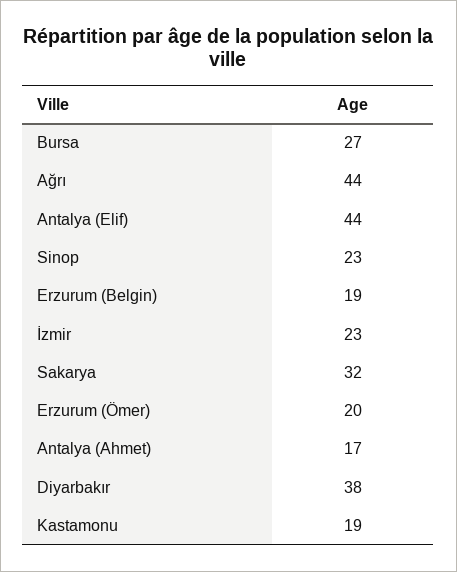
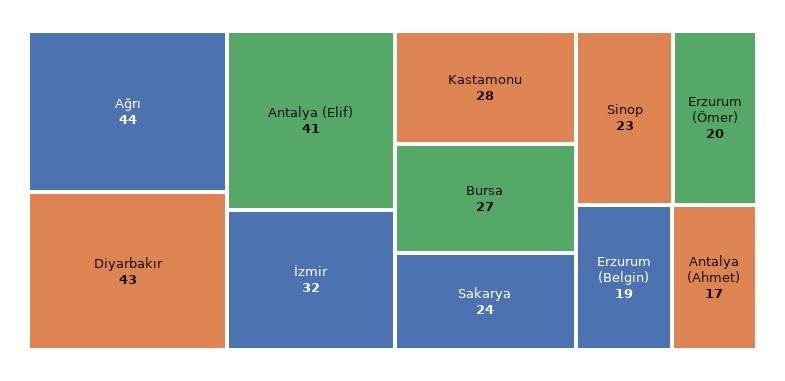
  {
    "Bursa": 27,
    "Ağrı": 44,
-   "Antalya (Elif)": 44,
+   "Antalya (Elif)": 41,
    "Sinop": 23,
    "Erzurum (Belgin)": 19,
-   "İzmir": 23,
+   "İzmir": 32,
-   "Sakarya": 32,
+   "Sakarya": 24,
    "Erzurum (Ömer)": 20,
    "Antalya (Ahmet)": 17,
-   "Diyarbakır": 38,
+   "Diyarbakır": 43,
-   "Kastamonu": 19
+   "Kastamonu": 28
  }

